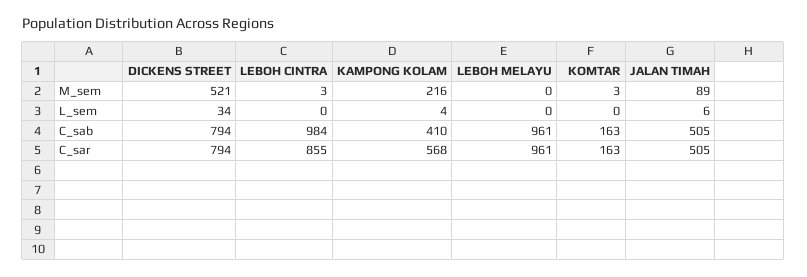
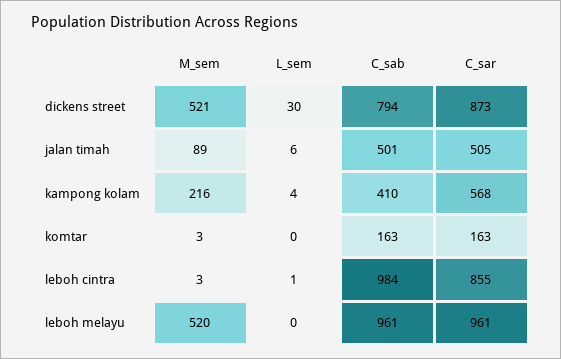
  {
    "DICKENS STREET": {
      "M_sem": 521,
-     "L_sem": 34,
+     "L_sem": 30,
      "C_sab": 794,
-     "C_sar": 794
+     "C_sar": 873
    },
    "LEBOH CINTRA": {
      "M_sem": 3,
-     "L_sem": 0,
+     "L_sem": 1,
      "C_sab": 984,
      "C_sar": 855
    },
    "KAMPONG KOLAM": {
      "M_sem": 216,
      "L_sem": 4,
      "C_sab": 410,
      "C_sar": 568
    },
    "LEBOH MELAYU": {
-     "M_sem": 0,
+     "M_sem": 520,
      "L_sem": 0,
      "C_sab": 961,
      "C_sar": 961
    },
    "KOMTAR": {
      "M_sem": 3,
      "L_sem": 0,
      "C_sab": 163,
      "C_sar": 163
    },
    "JALAN TIMAH": {
      "M_sem": 89,
      "L_sem": 6,
-     "C_sab": 505,
+     "C_sab": 501,
      "C_sar": 505
    }
  }

